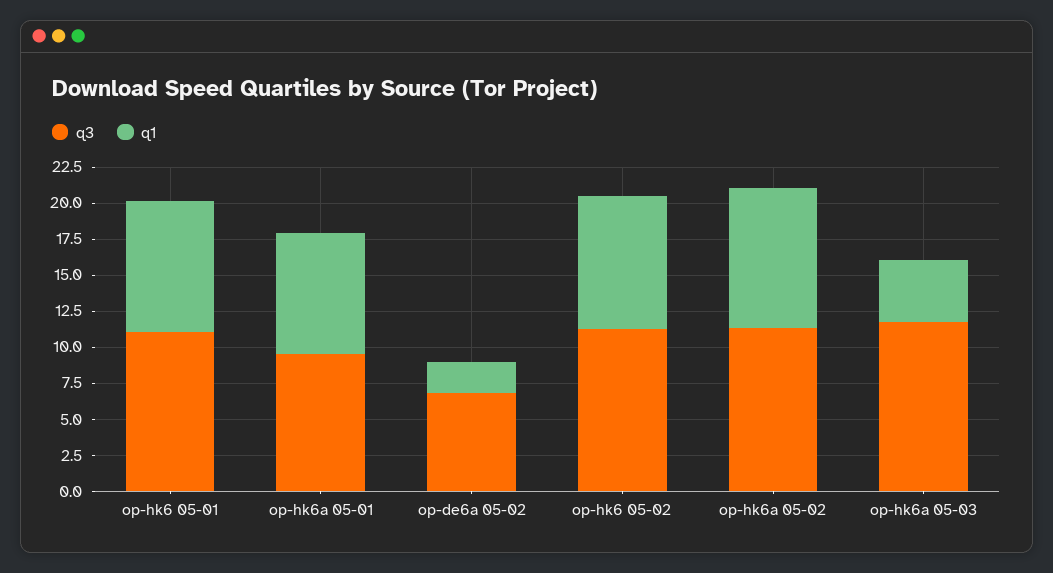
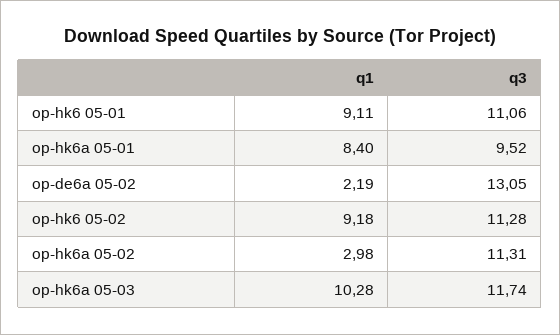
  {
    "q3": {
      "op-hk6 05-01": 11.06,
      "op-hk6a 05-01": 9.52,
-     "op-de6a 05-02": 7.5,
+     "op-de6a 05-02": 13.05,
      "op-hk6 05-02": 11.28,
      "op-hk6a 05-02": 11.31,
      "op-hk6a 05-03": 11.74
    },
    "q1": {
      "op-hk6 05-01": 9.11,
      "op-hk6a 05-01": 8.4,
      "op-de6a 05-02": 2.19,
      "op-hk6 05-02": 9.18,
-     "op-hk6a 05-02": 10,
+     "op-hk6a 05-02": 2.98,
-     "op-hk6a 05-03": 5
+     "op-hk6a 05-03": 10.28
    }
  }

